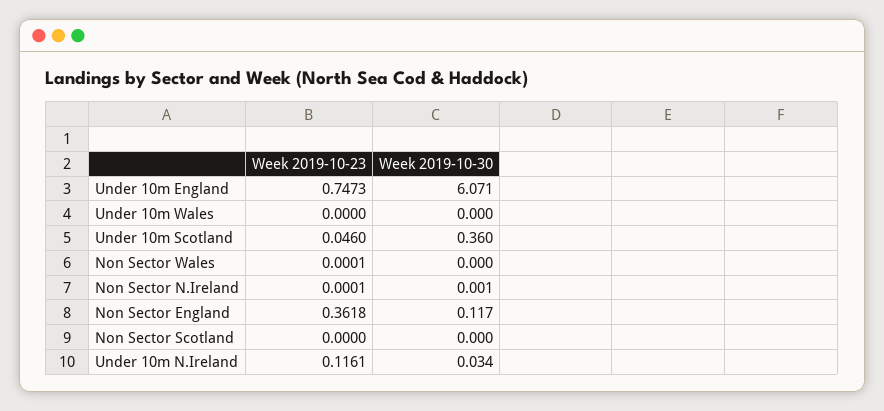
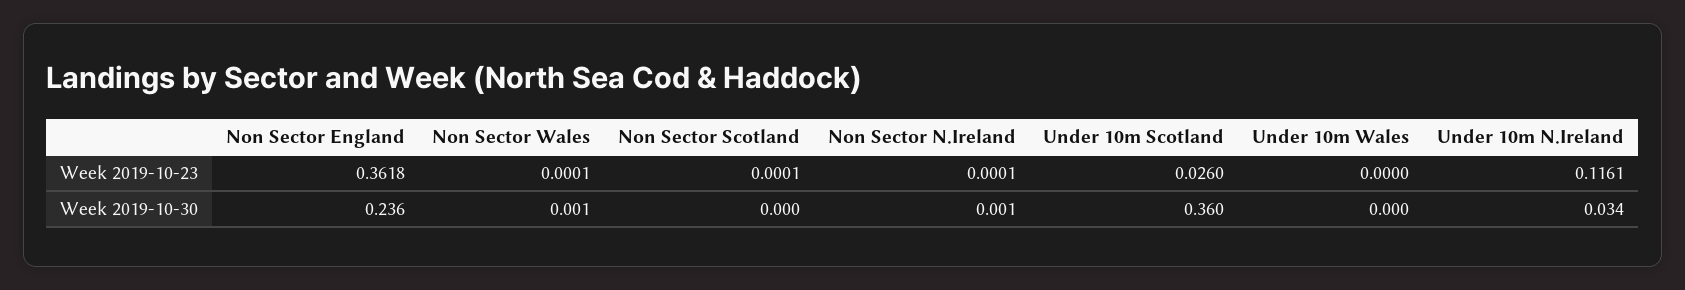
  {
    "Week 2019-10-23": {
-     "Under 10m England": 0.7473,
      "Under 10m Wales": 0,
-     "Under 10m Scotland": 0.046,
+     "Under 10m Scotland": 0.026,
      "Non Sector Wales": 0.0001,
      "Non Sector N.Ireland": 0.0001,
      "Non Sector England": 0.3618,
-     "Non Sector Scotland": 0,
+     "Non Sector Scotland": 0.0001,
      "Under 10m N.Ireland": 0.1161
    },
    "Week 2019-10-30": {
-     "Under 10m England": 6.071,
      "Under 10m Wales": 0,
      "Under 10m Scotland": 0.36,
-     "Non Sector Wales": 0,
+     "Non Sector Wales": 0.001,
      "Non Sector N.Ireland": 0.001,
-     "Non Sector England": 0.117,
+     "Non Sector England": 0.236,
      "Non Sector Scotland": 0,
      "Under 10m N.Ireland": 0.034
    }
  }

